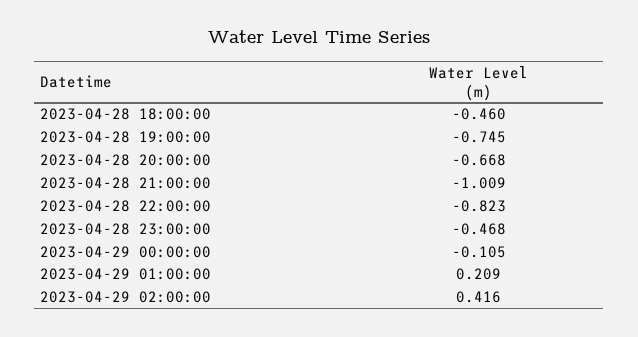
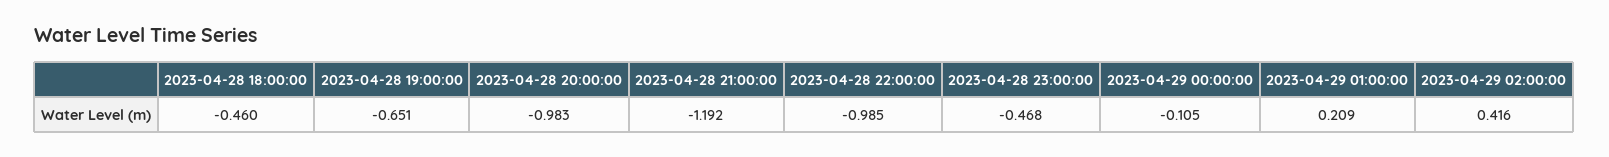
  {
    "2023-04-28 18:00:00": -0.46,
-   "2023-04-28 19:00:00": -0.745,
+   "2023-04-28 19:00:00": -0.651,
-   "2023-04-28 20:00:00": -0.668,
+   "2023-04-28 20:00:00": -0.983,
-   "2023-04-28 21:00:00": -1.009,
+   "2023-04-28 21:00:00": -1.192,
-   "2023-04-28 22:00:00": -0.823,
+   "2023-04-28 22:00:00": -0.985,
    "2023-04-28 23:00:00": -0.468,
    "2023-04-29 00:00:00": -0.105,
    "2023-04-29 01:00:00": 0.209,
    "2023-04-29 02:00:00": 0.416
  }

